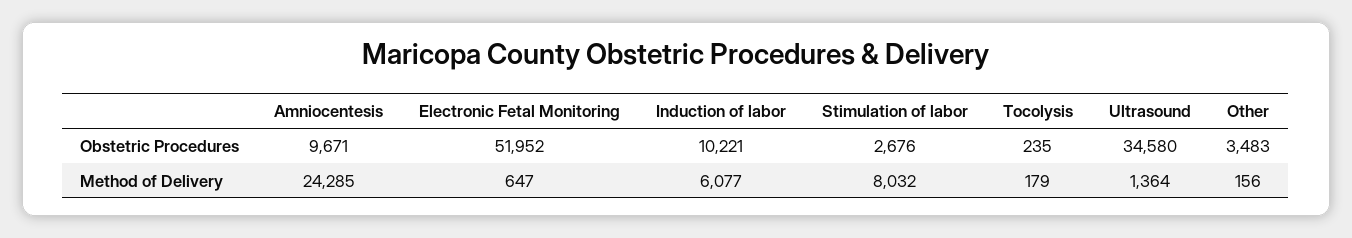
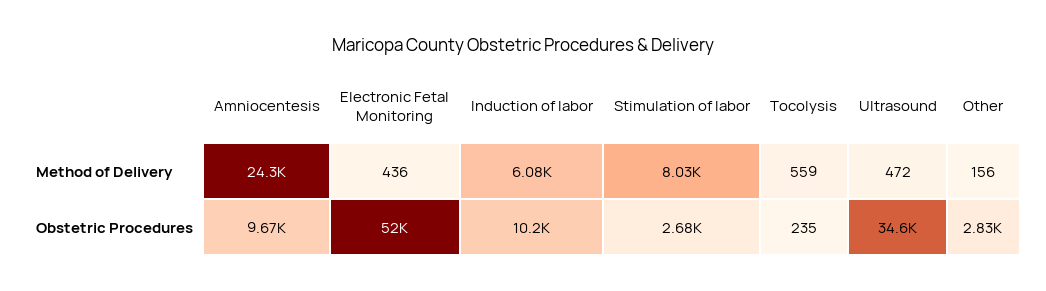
  {
    "Amniocentesis": {
      "Obstetric Procedures": 9671,
      "Method of Delivery": 24285
    },
    "Electronic Fetal Monitoring": {
      "Obstetric Procedures": 51952,
-     "Method of Delivery": 647
+     "Method of Delivery": 436
    },
    "Induction of labor": {
      "Obstetric Procedures": 10221,
      "Method of Delivery": 6077
    },
    "Stimulation of labor": {
      "Obstetric Procedures": 2676,
      "Method of Delivery": 8032
    },
    "Tocolysis": {
      "Obstetric Procedures": 235,
-     "Method of Delivery": 179
+     "Method of Delivery": 559
    },
    "Ultrasound": {
      "Obstetric Procedures": 34580,
-     "Method of Delivery": 1364
+     "Method of Delivery": 472
    },
    "Other": {
-     "Obstetric Procedures": 3483,
+     "Obstetric Procedures": 2830,
      "Method of Delivery": 156
    }
  }

